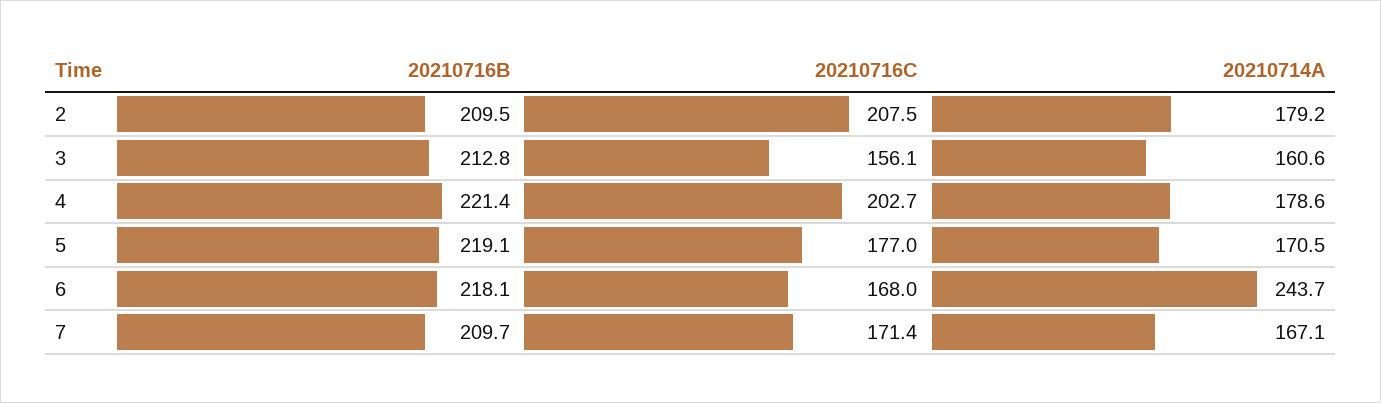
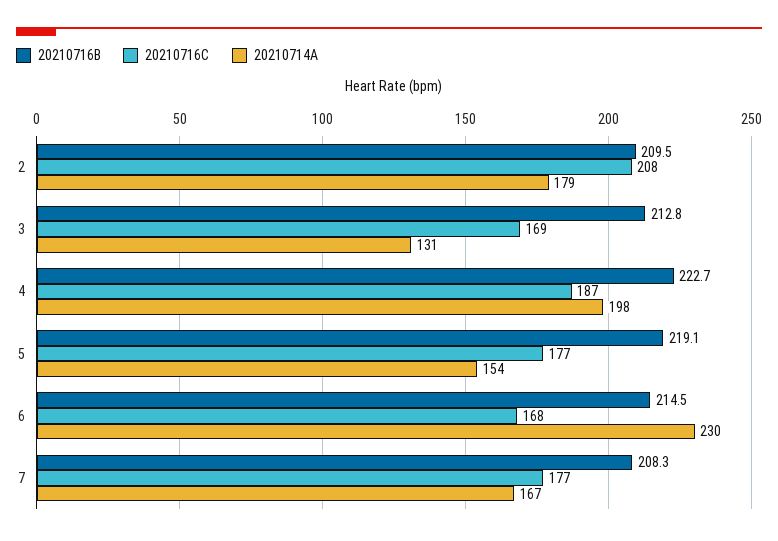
  {
    "20210716B": {
      "2": 209.5,
      "3": 212.8,
-     "4": 221.4,
+     "4": 222.7,
      "5": 219.1,
-     "6": 218.1,
+     "6": 214.5,
-     "7": 209.7
+     "7": 208.3
    },
    "20210716C": {
      "2": 207.5,
-     "3": 156.1,
+     "3": 169,
-     "4": 202.7,
+     "4": 187,
      "5": 177,
      "6": 168,
-     "7": 171.4
+     "7": 177
    },
    "20210714A": {
      "2": 179.2,
-     "3": 160.6,
+     "3": 131,
-     "4": 178.6,
+     "4": 198,
-     "5": 170.5,
+     "5": 154,
-     "6": 243.7,
+     "6": 230,
      "7": 167.1
    }
  }

